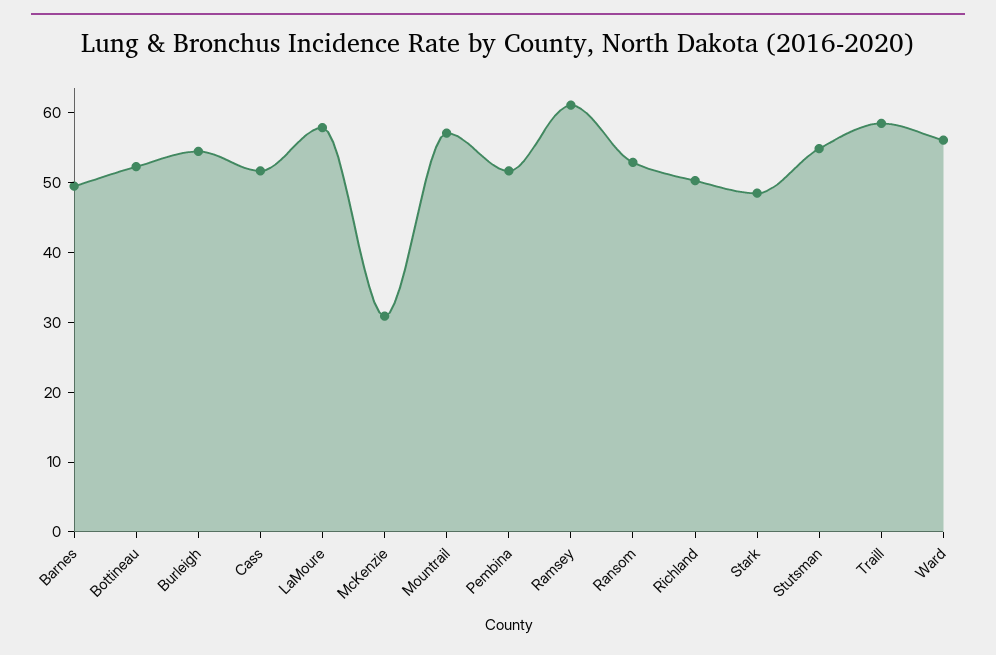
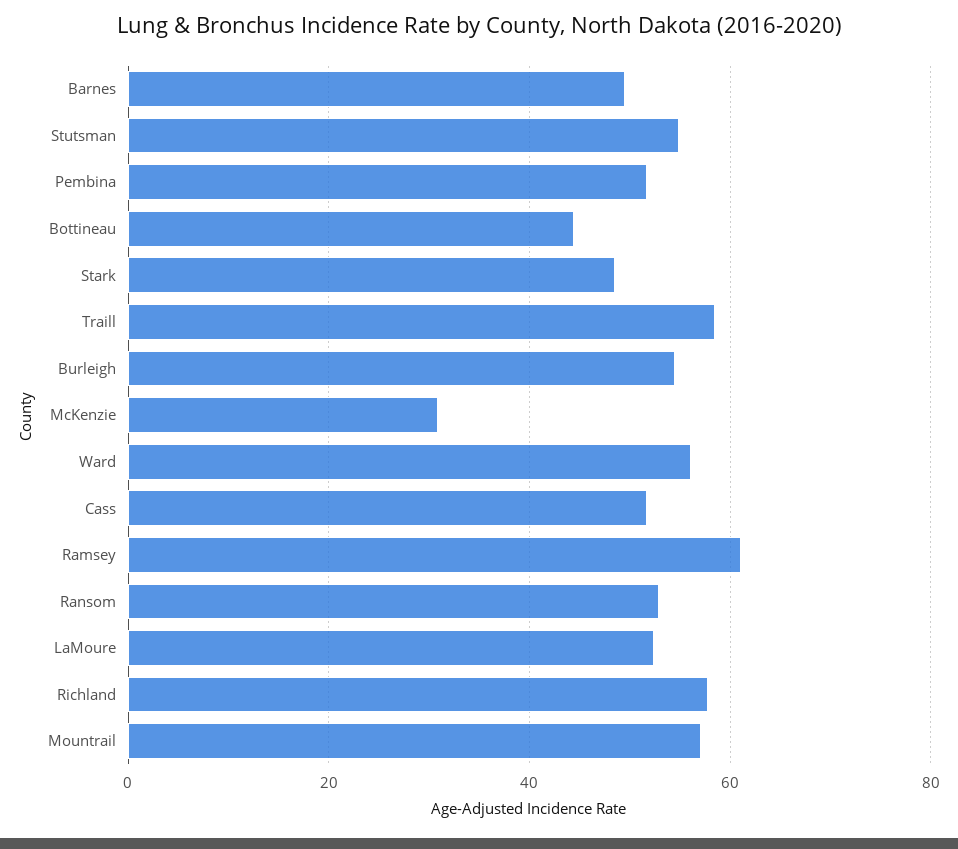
  {
    "Barnes": 50,
-   "Bottineau": 52,
+   "Bottineau": 44,
    "Burleigh": 54,
    "Cass": 52,
-   "LaMoure": 58,
+   "LaMoure": 52,
    "McKenzie": 30,
    "Mountrail": 58,
    "Pembina": 52,
    "Ramsey": 62,
    "Ransom": 52,
-   "Richland": 50,
+   "Richland": 58,
    "Stark": 48,
    "Stutsman": 54,
    "Traill": 58,
    "Ward": 56
  }

